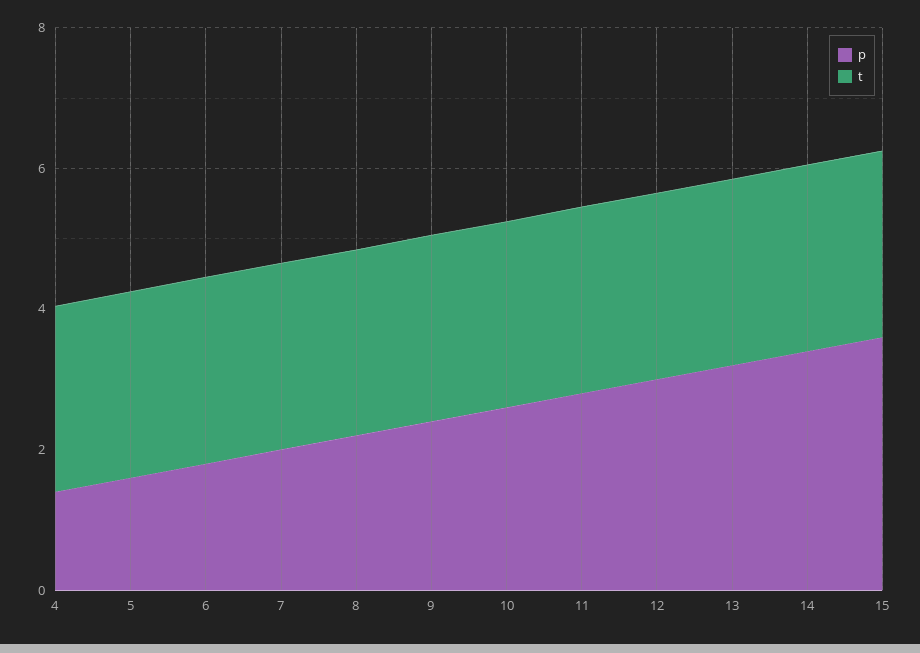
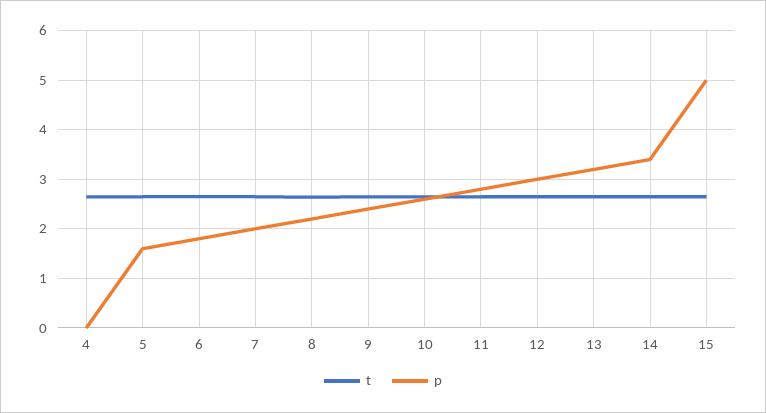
  {
    "p": {
-     "4": 1.5,
+     "4": 0,
      "5": 1.6,
      "6": 1.8,
      "7": 2,
      "8": 2.2,
      "9": 2.4,
      "10": 2.6,
      "11": 2.8,
      "12": 3,
      "13": 3.2,
      "14": 3.4,
-     "15": 3.5
+     "15": 5
    },
    "t": {
      "4": 2.6,
      "5": 2.6,
      "6": 2.6,
      "7": 2.6,
      "8": 2.6,
      "9": 2.6,
      "10": 2.6,
      "11": 2.6,
      "12": 2.6,
      "13": 2.6,
      "14": 2.6,
      "15": 2.6
    }
  }

